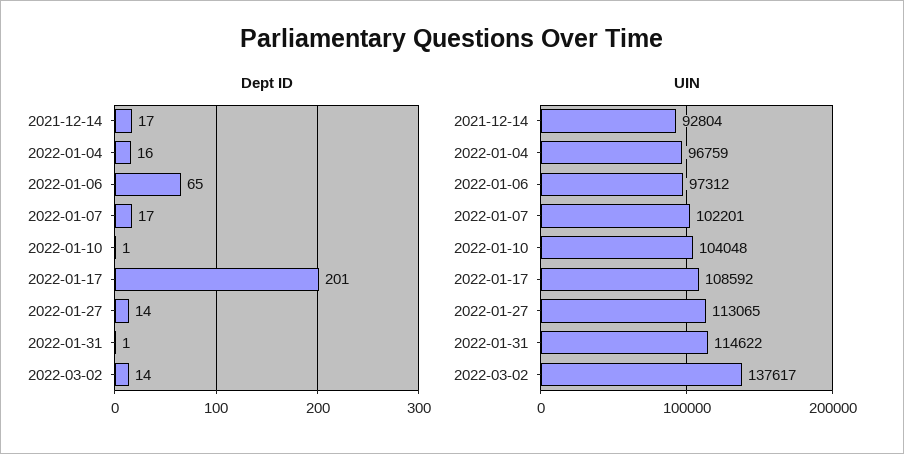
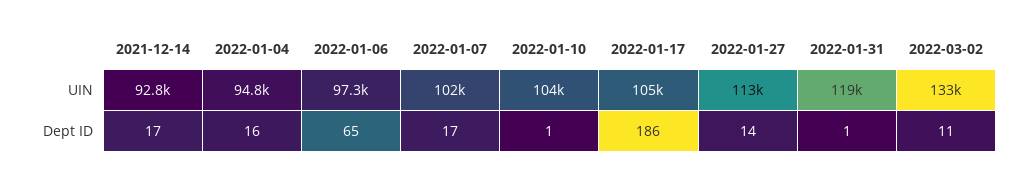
  {
    "Dept ID": {
      "2021-12-14": 17,
      "2022-01-04": 16,
      "2022-01-06": 65,
      "2022-01-07": 17,
      "2022-01-10": 1,
-     "2022-01-17": 201,
+     "2022-01-17": 186,
      "2022-01-27": 14,
      "2022-01-31": 1,
-     "2022-03-02": 14
+     "2022-03-02": 11
    },
    "UIN": {
      "2021-12-14": 92804,
-     "2022-01-04": 96759,
+     "2022-01-04": 94800,
      "2022-01-06": 97312,
      "2022-01-07": 102201,
      "2022-01-10": 104048,
-     "2022-01-17": 108592,
+     "2022-01-17": 105000,
      "2022-01-27": 113065,
-     "2022-01-31": 114622,
+     "2022-01-31": 119000,
-     "2022-03-02": 137617
+     "2022-03-02": 133000
    }
  }

